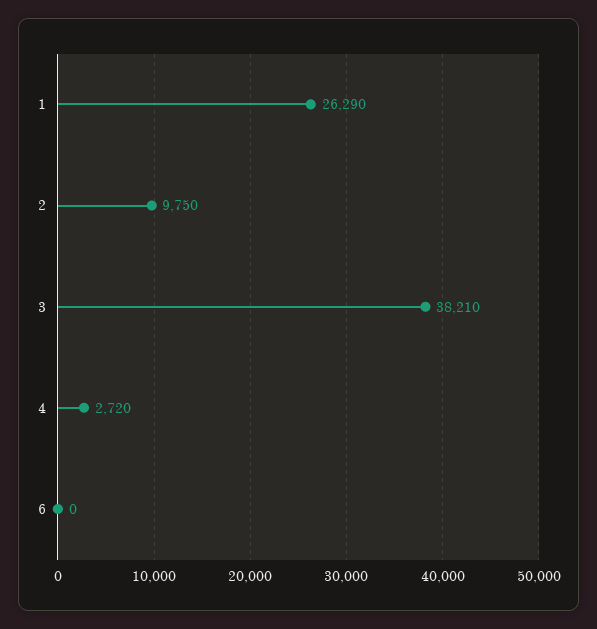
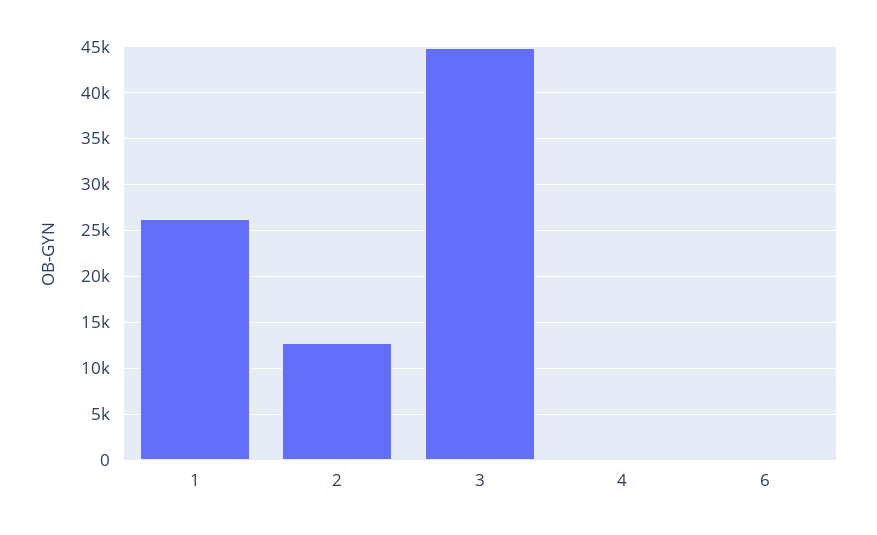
  {
    "1": 26290,
-   "2": 9750,
+   "2": 13000,
-   "3": 38210,
+   "3": 45000,
-   "4": 2720,
+   "4": 0,
    "6": 0
  }

